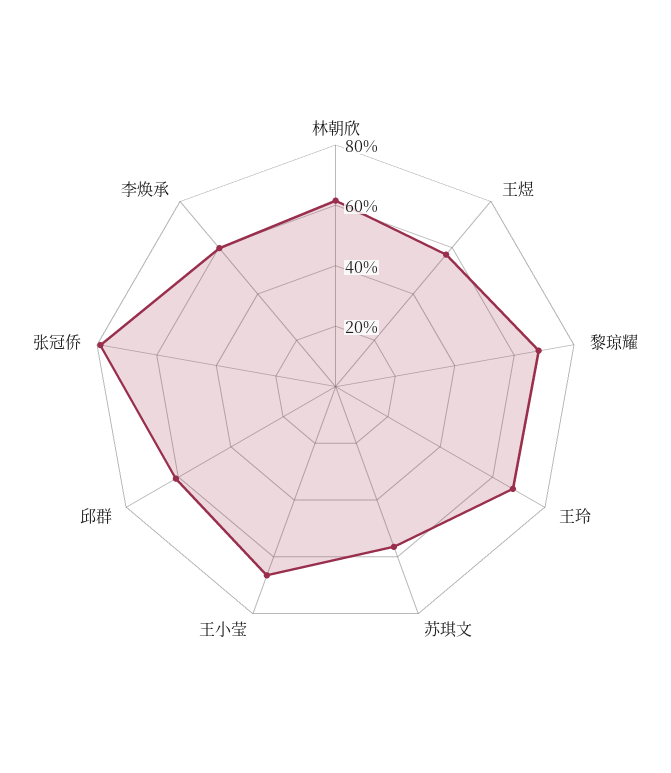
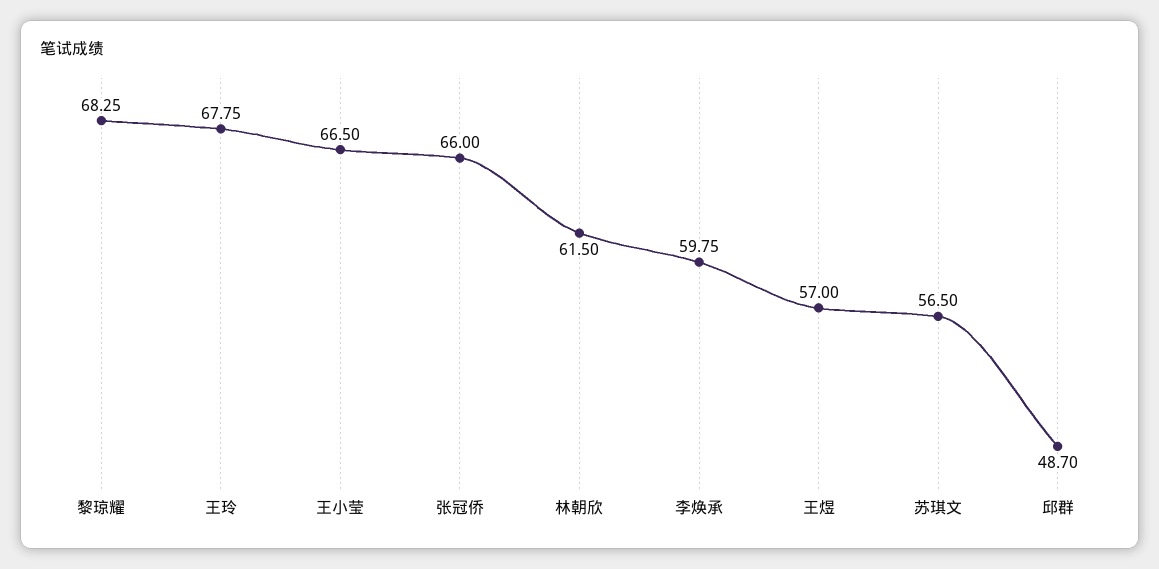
  {
    "林朝欣": 61.5,
    "王煜": 57,
    "黎琼耀": 68.25,
    "王玲": 67.75,
    "苏琪文": 56.5,
    "王小莹": 66.5,
-   "邱群": 60,
+   "邱群": 48.7,
-   "张冠侨": 80,
+   "张冠侨": 66,
    "李焕承": 59.75
  }

